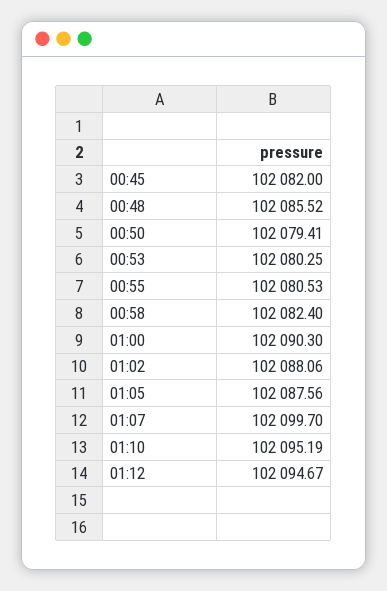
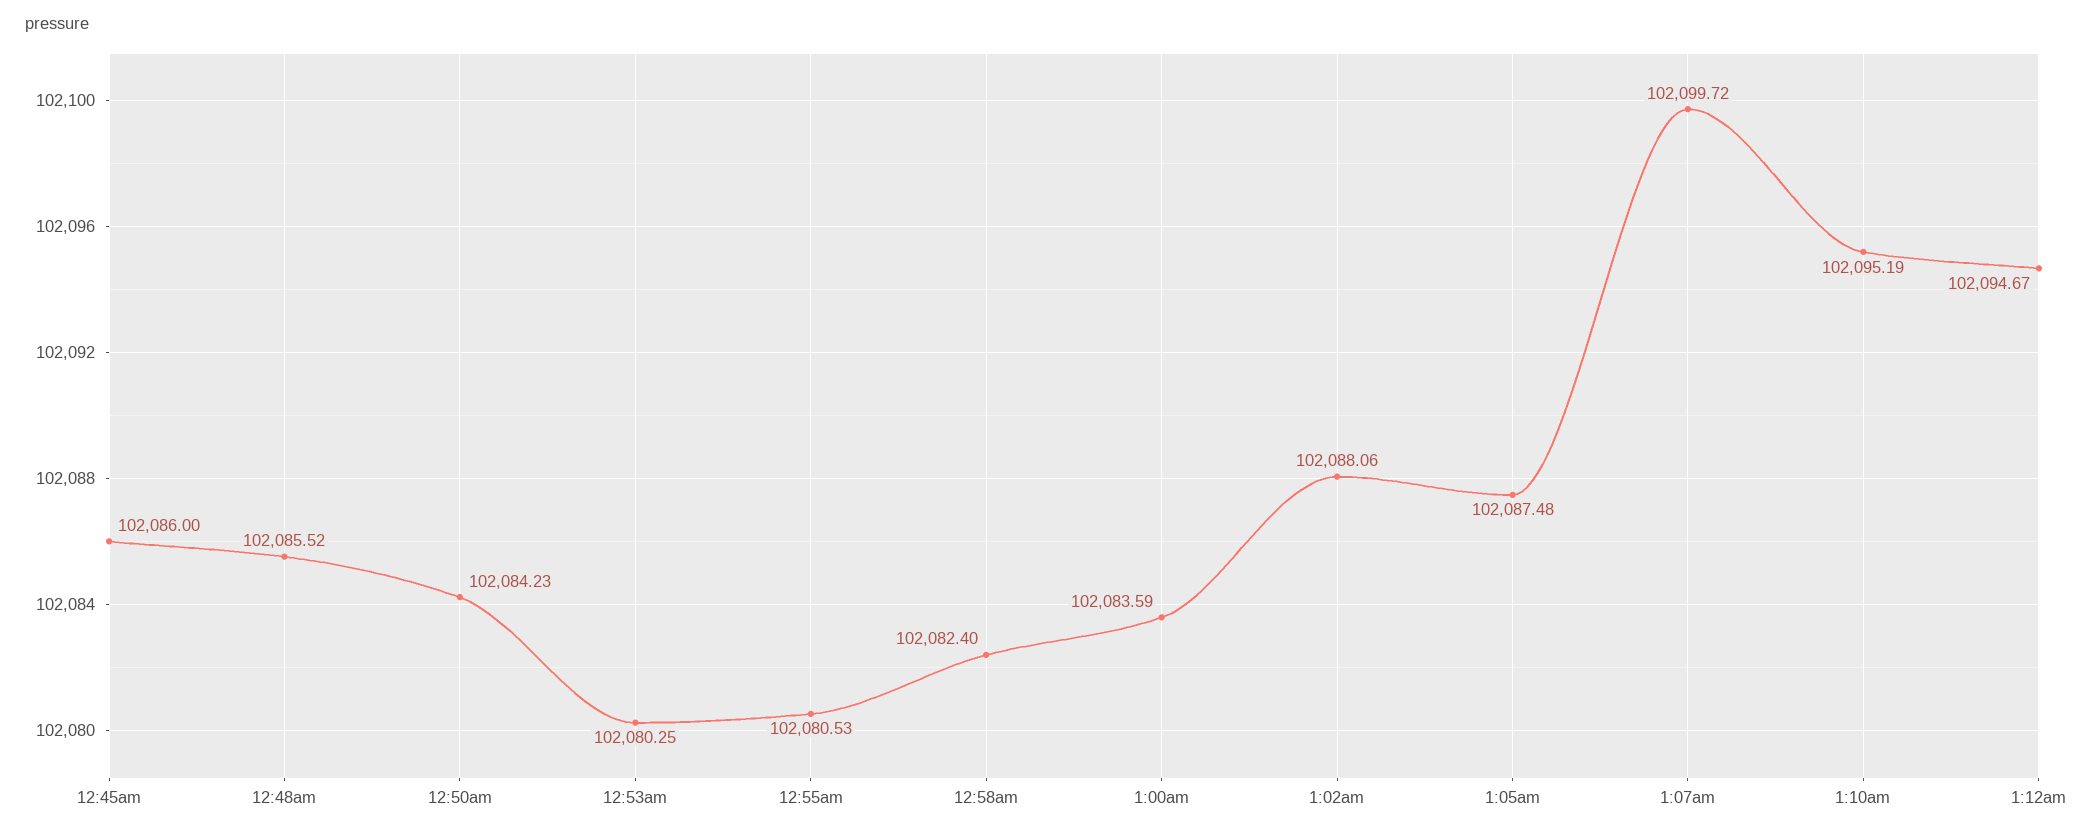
  {
-   "00:45": 102082,
+   "00:45": 102086,
    "00:48": 102085.52,
-   "00:50": 102079.41,
+   "00:50": 102084.23,
    "00:53": 102080.25,
    "00:55": 102080.53,
    "00:58": 102082.4,
-   "01:00": 102090.3,
+   "01:00": 102083.59,
    "01:02": 102088.06,
-   "01:05": 102087.56,
+   "01:05": 102087.48,
-   "01:07": 102099.7,
+   "01:07": 102099.72,
    "01:10": 102095.19,
    "01:12": 102094.67
  }

